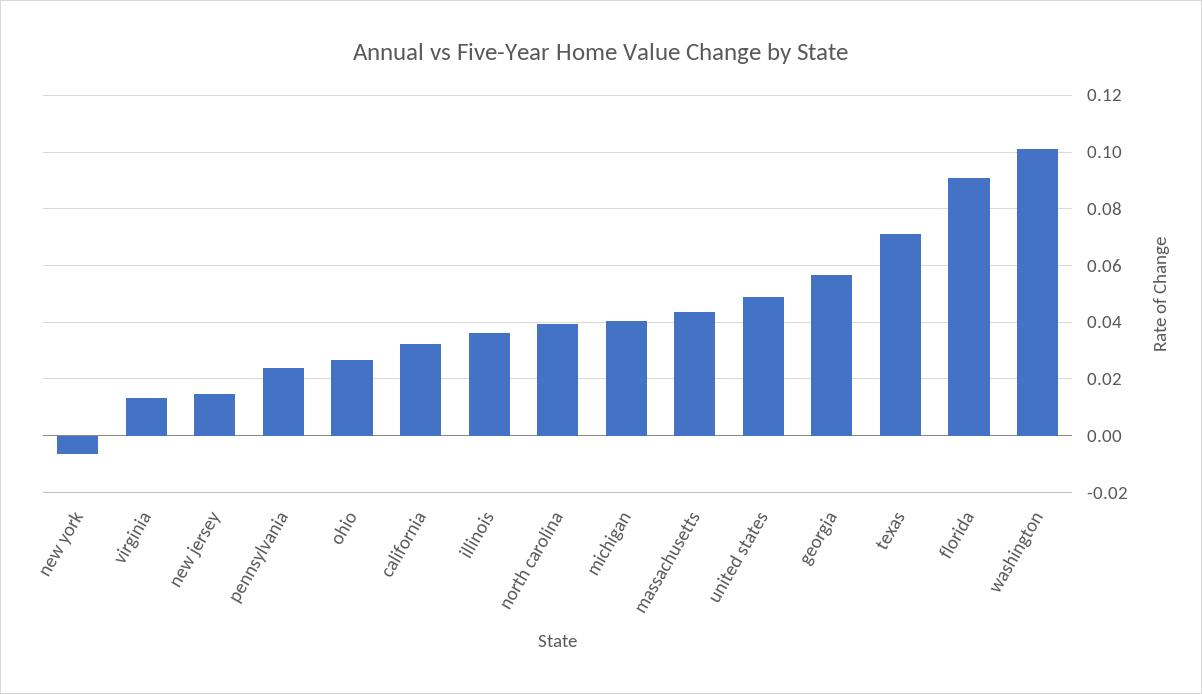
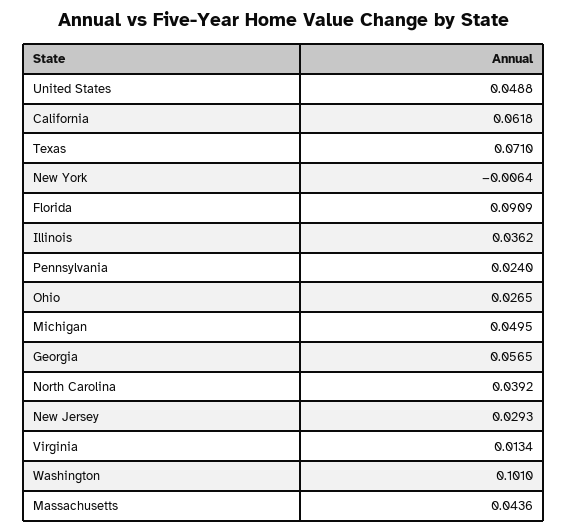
  {
    "new york": -0.0064,
    "virginia": 0.0134,
-   "new jersey": 0.015,
+   "new jersey": 0.0293,
    "pennsylvania": 0.024,
    "ohio": 0.0265,
-   "california": 0.0325,
+   "california": 0.0618,
    "illinois": 0.0362,
    "north carolina": 0.0392,
-   "michigan": 0.04,
+   "michigan": 0.0495,
    "massachusetts": 0.0436,
    "united states": 0.0488,
    "georgia": 0.0565,
    "texas": 0.071,
    "florida": 0.0909,
    "washington": 0.101
  }

